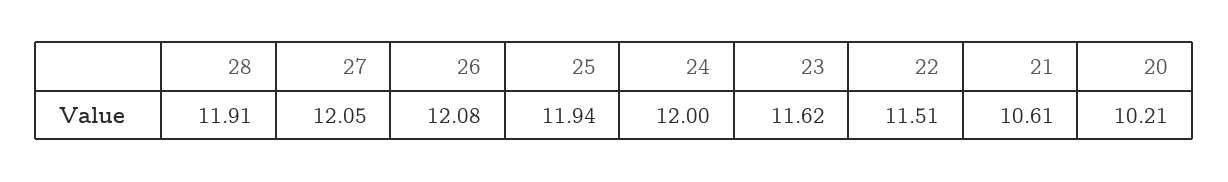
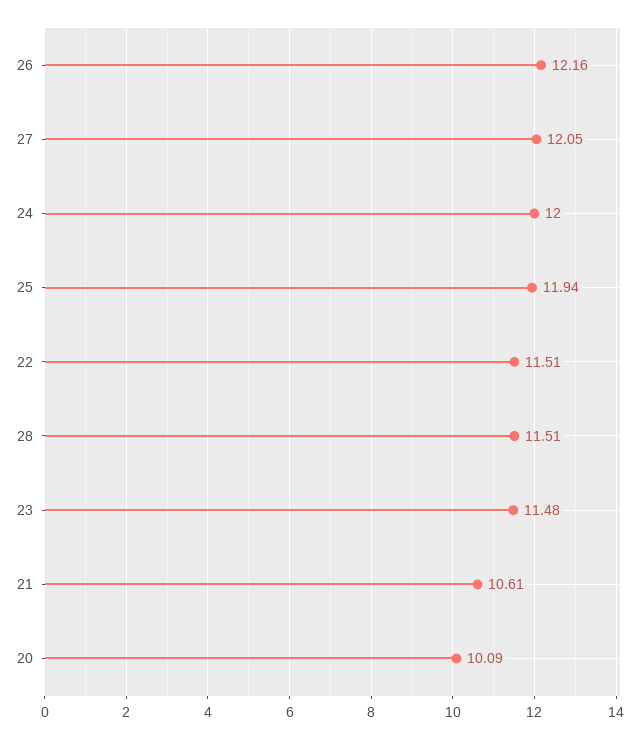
  {
-   "28": 11.91,
+   "28": 11.51,
    "27": 12.05,
-   "26": 12.08,
+   "26": 12.16,
    "25": 11.94,
    "24": 12,
-   "23": 11.62,
+   "23": 11.48,
    "22": 11.51,
    "21": 10.61,
-   "20": 10.21
+   "20": 10.09
  }

